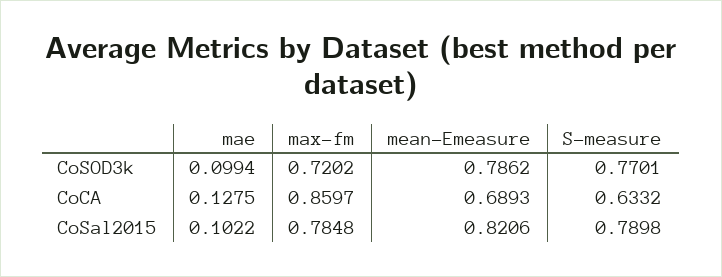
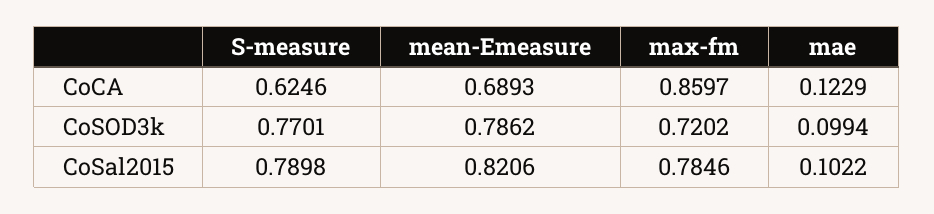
  {
    "mae": {
      "CoSOD3k": 0.0994,
-     "CoCA": 0.1275,
+     "CoCA": 0.1229,
      "CoSal2015": 0.1022
    },
    "max-fm": {
      "CoSOD3k": 0.7202,
      "CoCA": 0.8597,
-     "CoSal2015": 0.7848
+     "CoSal2015": 0.7846
    },
    "mean-Emeasure": {
      "CoSOD3k": 0.7862,
      "CoCA": 0.6893,
      "CoSal2015": 0.8206
    },
    "S-measure": {
      "CoSOD3k": 0.7701,
-     "CoCA": 0.6332,
+     "CoCA": 0.6246,
      "CoSal2015": 0.7898
    }
  }

